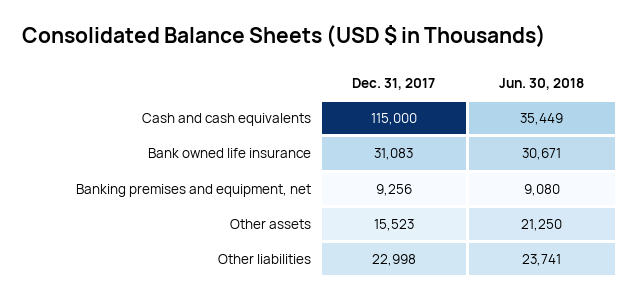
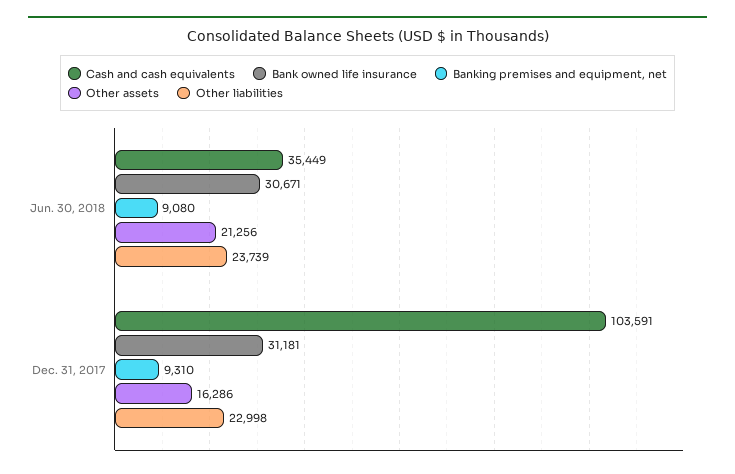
  {
    "Cash and cash equivalents": {
-     "Dec. 31, 2017": 115000,
+     "Dec. 31, 2017": 103591,
      "Jun. 30, 2018": 35449
    },
    "Bank owned life insurance": {
-     "Dec. 31, 2017": 31083,
+     "Dec. 31, 2017": 31181,
      "Jun. 30, 2018": 30671
    },
    "Banking premises and equipment, net": {
-     "Dec. 31, 2017": 9256,
+     "Dec. 31, 2017": 9310,
      "Jun. 30, 2018": 9080
    },
    "Other assets": {
-     "Dec. 31, 2017": 15523,
+     "Dec. 31, 2017": 16286,
-     "Jun. 30, 2018": 21250
+     "Jun. 30, 2018": 21256
    },
    "Other liabilities": {
      "Dec. 31, 2017": 22998,
-     "Jun. 30, 2018": 23741
+     "Jun. 30, 2018": 23739
    }
  }

